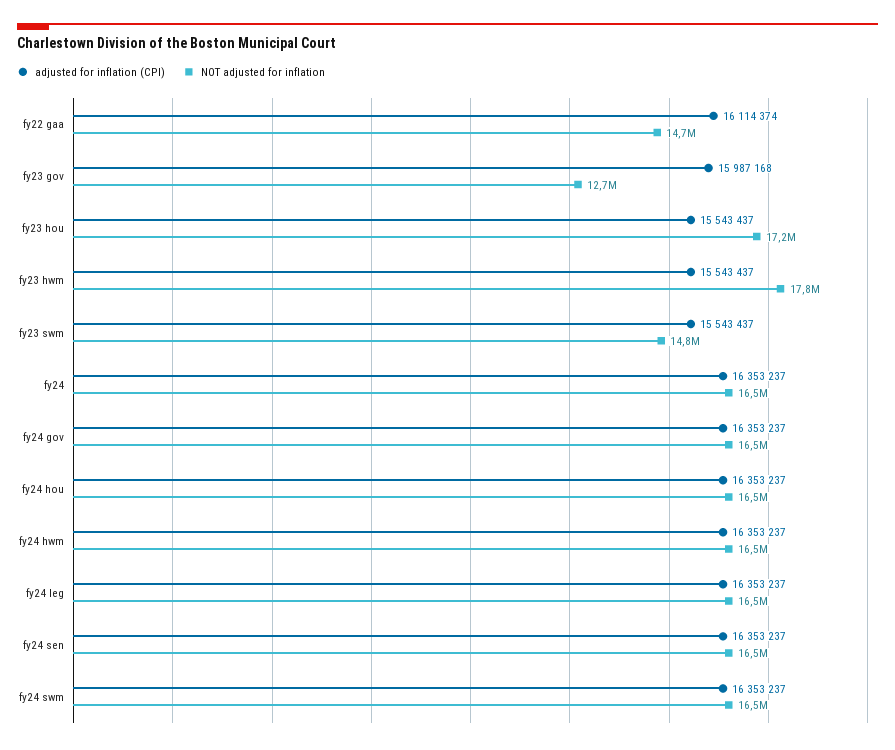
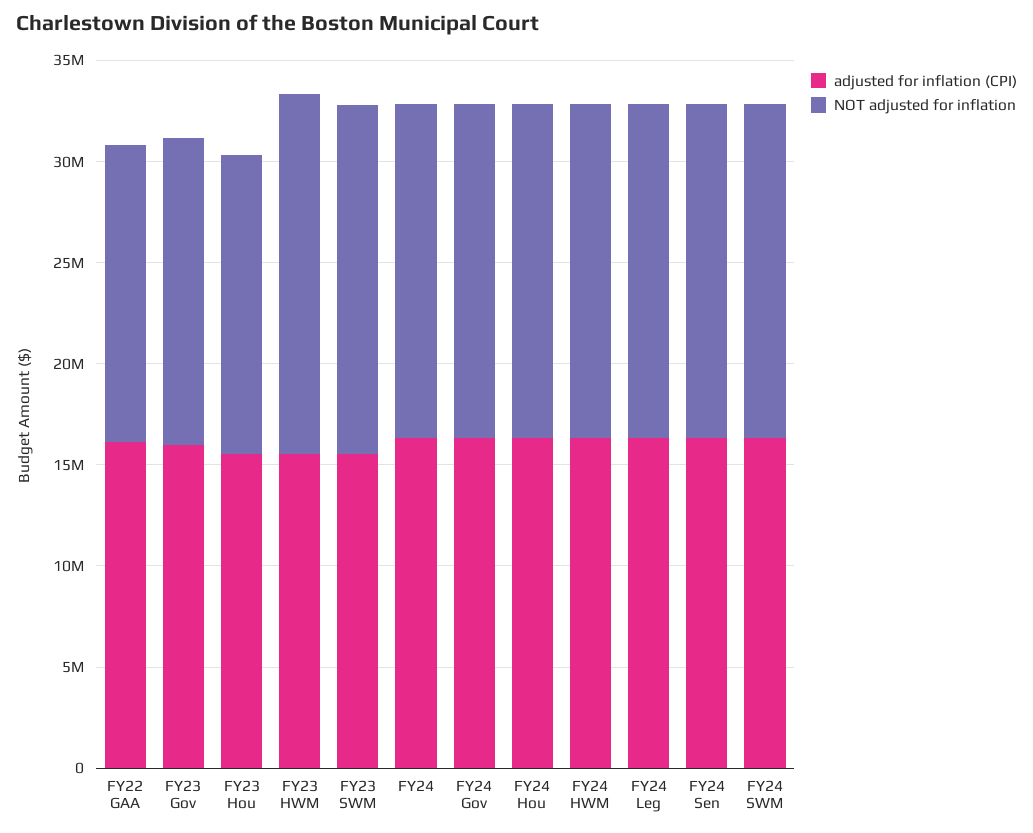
  {
    "adjusted for inflation (CPI)": {
      "fy22 gaa": 16114374,
      "fy23 gov": 15987168,
      "fy23 hou": 15543437,
      "fy23 hwm": 15543437,
      "fy23 swm": 15543437,
      "fy24": 16353237,
      "fy24 gov": 16353237,
      "fy24 hou": 16353237,
      "fy24 hwm": 16353237,
      "fy24 leg": 16353237,
      "fy24 sen": 16353237,
      "fy24 swm": 16353237
    },
    "NOT adjusted for inflation": {
      "fy22 gaa": 14700000,
-     "fy23 gov": 12700000,
+     "fy23 gov": 15000000,
-     "fy23 hou": 17200000,
+     "fy23 hou": 15000000,
      "fy23 hwm": 17800000,
-     "fy23 swm": 14800000,
+     "fy23 swm": 17000000,
      "fy24": 16500000,
      "fy24 gov": 16500000,
      "fy24 hou": 16500000,
      "fy24 hwm": 16500000,
      "fy24 leg": 16500000,
      "fy24 sen": 16500000,
      "fy24 swm": 16500000
    }
  }

